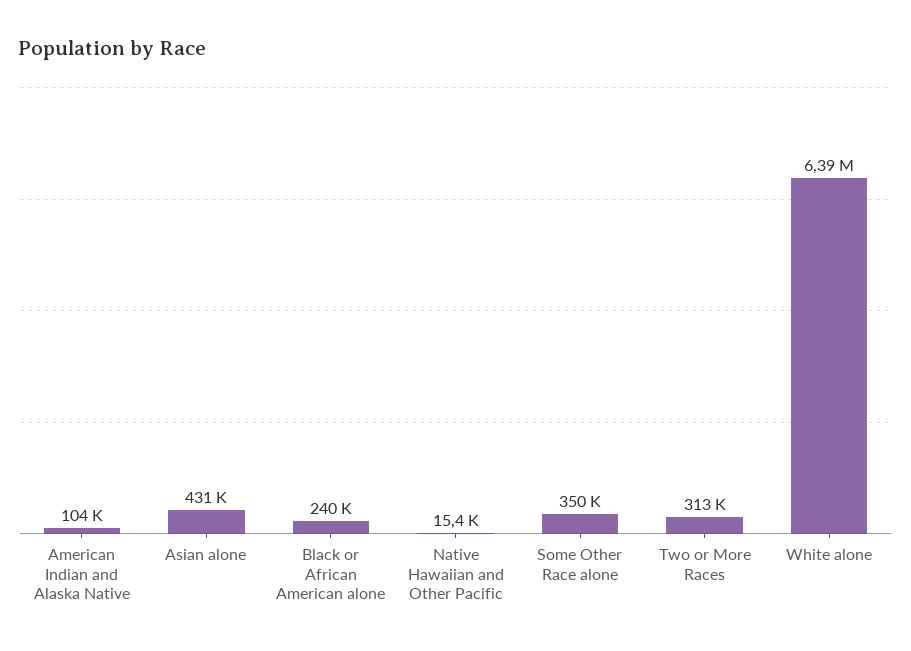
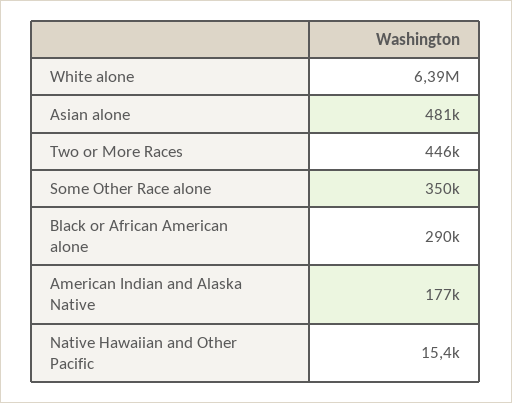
  {
-   "American Indian and Alaska Native": 104000,
+   "American Indian and Alaska Native": 177000,
-   "Asian alone": 431000,
+   "Asian alone": 481000,
-   "Black or African American alone": 240000,
+   "Black or African American alone": 290000,
    "Native Hawaiian and Other Pacific": 15400,
    "Some Other Race alone": 350000,
-   "Two or More Races": 313000,
+   "Two or More Races": 446000,
    "White alone": 6390000
  }

